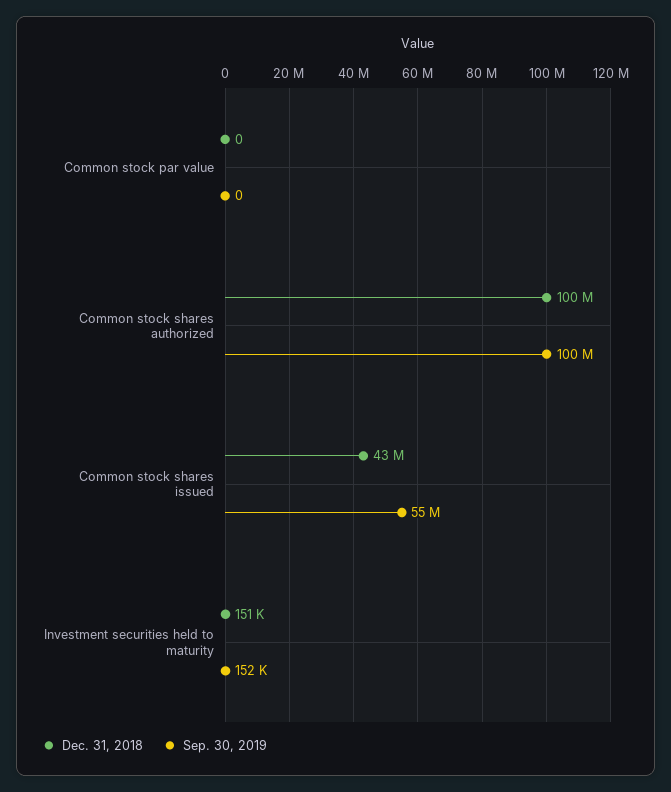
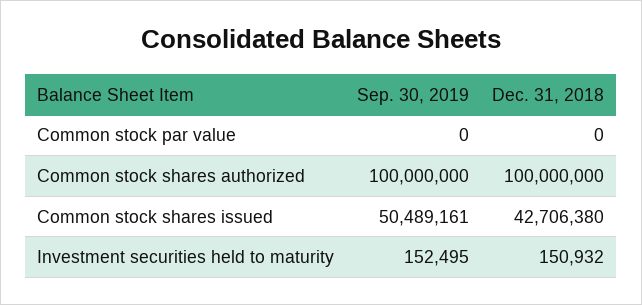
  {
    "Dec. 31, 2018": {
      "Common stock par value": 0,
      "Common stock shares authorized": 100000000,
      "Common stock shares issued": 42706380,
      "Investment securities held to maturity": 150932
    },
    "Sep. 30, 2019": {
      "Common stock par value": 0,
      "Common stock shares authorized": 100000000,
-     "Common stock shares issued": 55000000,
+     "Common stock shares issued": 50489161,
      "Investment securities held to maturity": 152495
    }
  }

